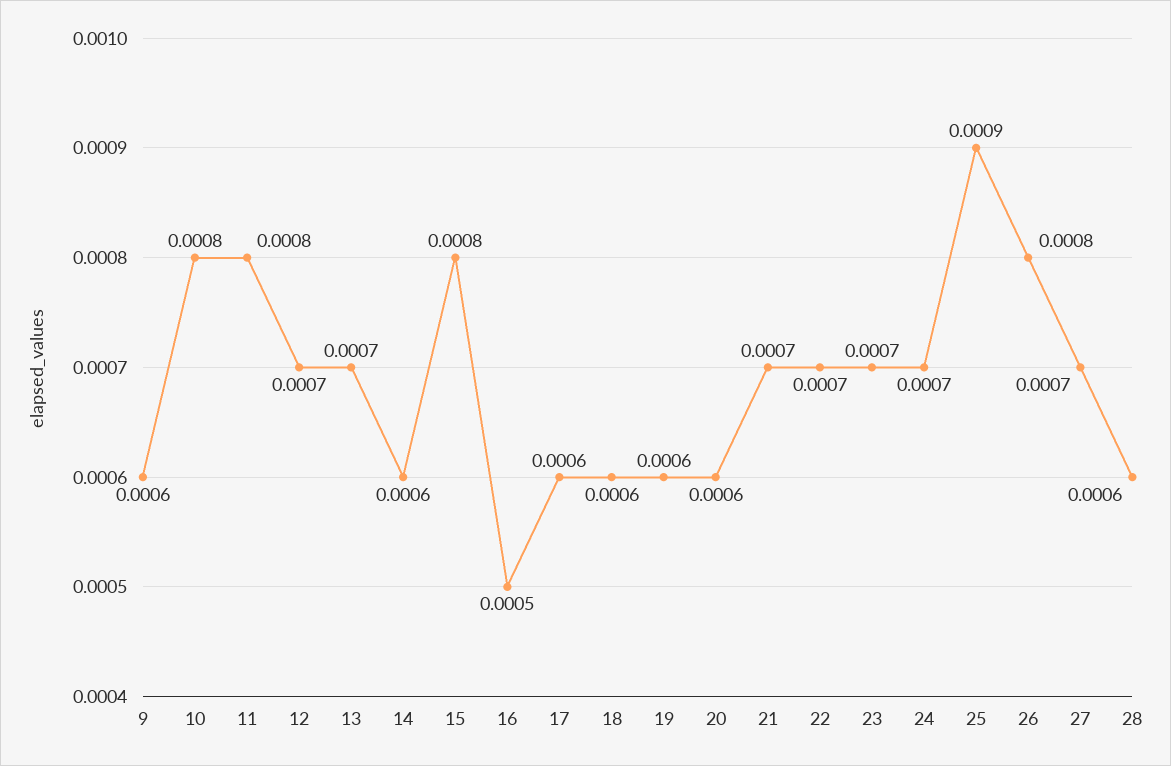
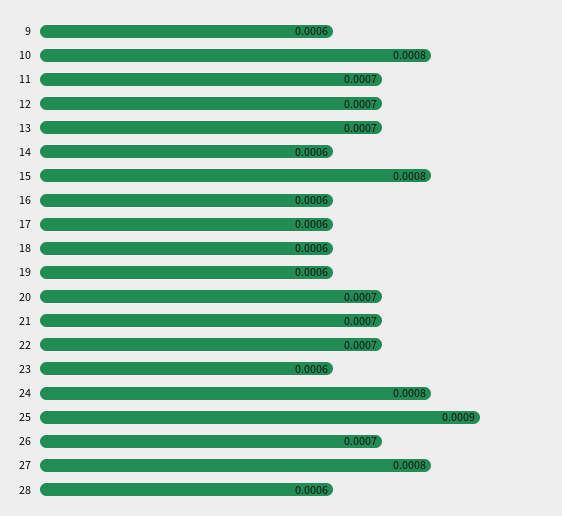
  {
    "9": 0.0006,
    "10": 0.0008,
-   "11": 0.0008,
+   "11": 0.0007,
    "12": 0.0007,
    "13": 0.0007,
    "14": 0.0006,
    "15": 0.0008,
-   "16": 0.0005,
+   "16": 0.0006,
    "17": 0.0006,
    "18": 0.0006,
    "19": 0.0006,
-   "20": 0.0006,
+   "20": 0.0007,
    "21": 0.0007,
    "22": 0.0007,
-   "23": 0.0007,
+   "23": 0.0006,
-   "24": 0.0007,
+   "24": 0.0008,
    "25": 0.0009,
-   "26": 0.0008,
+   "26": 0.0007,
-   "27": 0.0007,
+   "27": 0.0008,
    "28": 0.0006
  }

